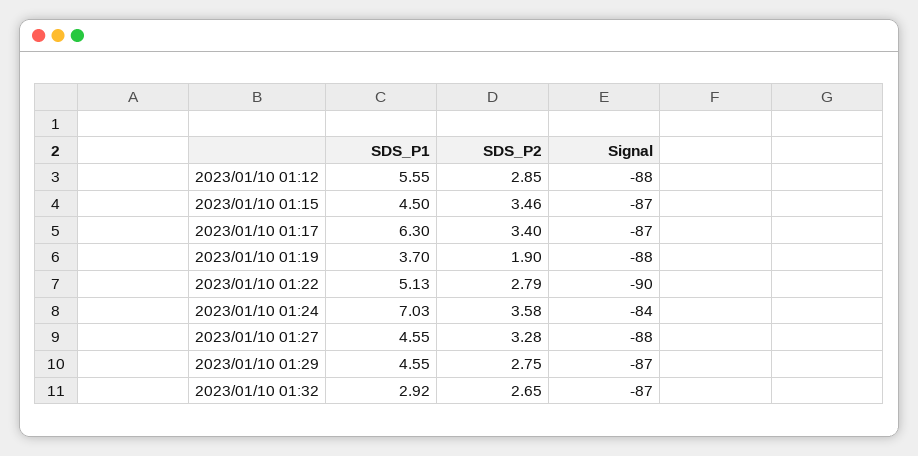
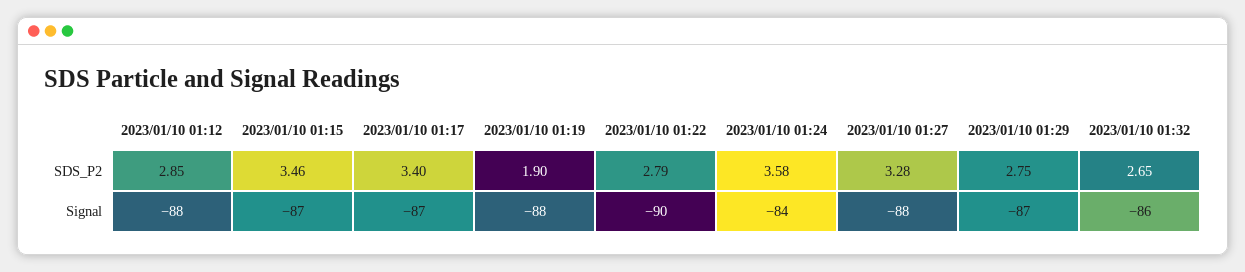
  {
-   "SDS_P1": {
-     "2023/01/10 01:12": 5.55,
-     "2023/01/10 01:15": 4.5,
-     "2023/01/10 01:17": 6.3,
-     "2023/01/10 01:19": 3.7,
-     "2023/01/10 01:22": 5.13,
-     "2023/01/10 01:24": 7.03,
-     "2023/01/10 01:27": 4.55,
-     "2023/01/10 01:29": 4.55,
-     "2023/01/10 01:32": 2.92
-   },
    "SDS_P2": {
      "2023/01/10 01:12": 2.85,
      "2023/01/10 01:15": 3.46,
      "2023/01/10 01:17": 3.4,
      "2023/01/10 01:19": 1.9,
      "2023/01/10 01:22": 2.79,
      "2023/01/10 01:24": 3.58,
      "2023/01/10 01:27": 3.28,
      "2023/01/10 01:29": 2.75,
      "2023/01/10 01:32": 2.65
    },
    "Signal": {
      "2023/01/10 01:12": -88,
      "2023/01/10 01:15": -87,
      "2023/01/10 01:17": -87,
      "2023/01/10 01:19": -88,
      "2023/01/10 01:22": -90,
      "2023/01/10 01:24": -84,
      "2023/01/10 01:27": -88,
      "2023/01/10 01:29": -87,
-     "2023/01/10 01:32": -87
+     "2023/01/10 01:32": -86
    }
  }

